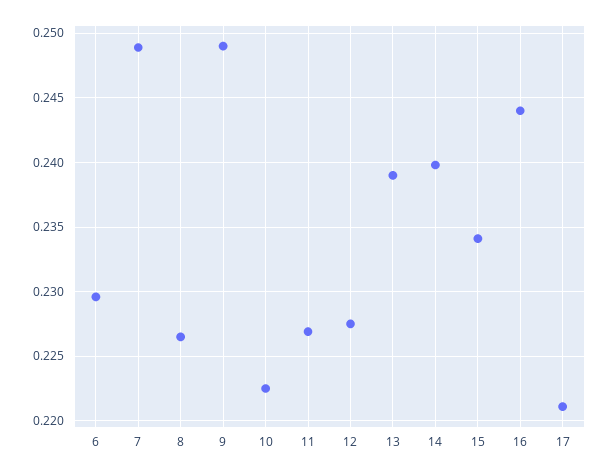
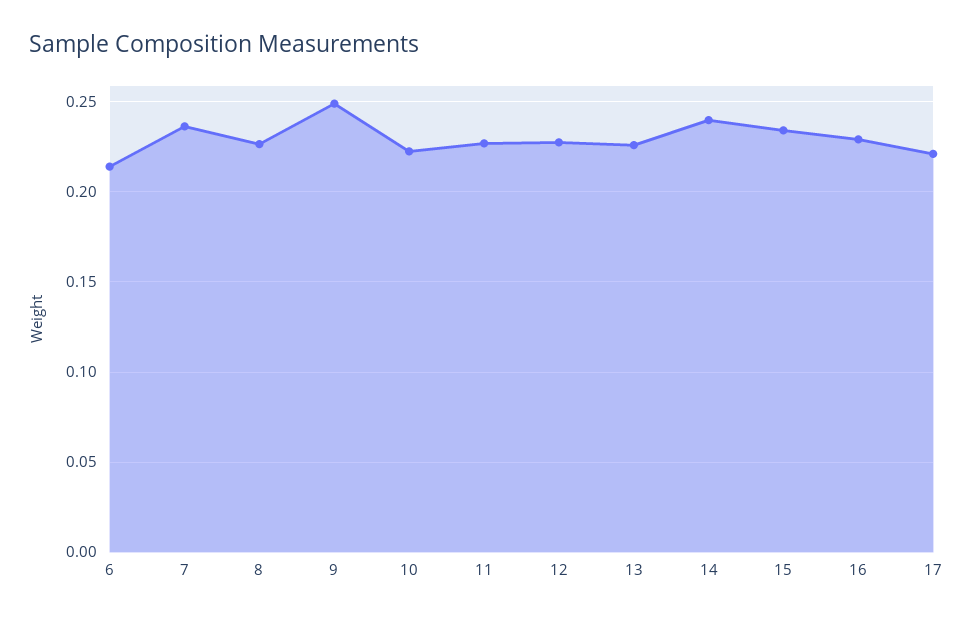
  {
-   "6": 0.2295,
+   "6": 0.215,
-   "7": 0.249,
+   "7": 0.235,
    "8": 0.2265,
    "9": 0.249,
    "10": 0.2225,
    "11": 0.227,
    "12": 0.2275,
-   "13": 0.239,
+   "13": 0.225,
    "14": 0.24,
    "15": 0.234,
-   "16": 0.244,
+   "16": 0.23,
    "17": 0.221
  }

